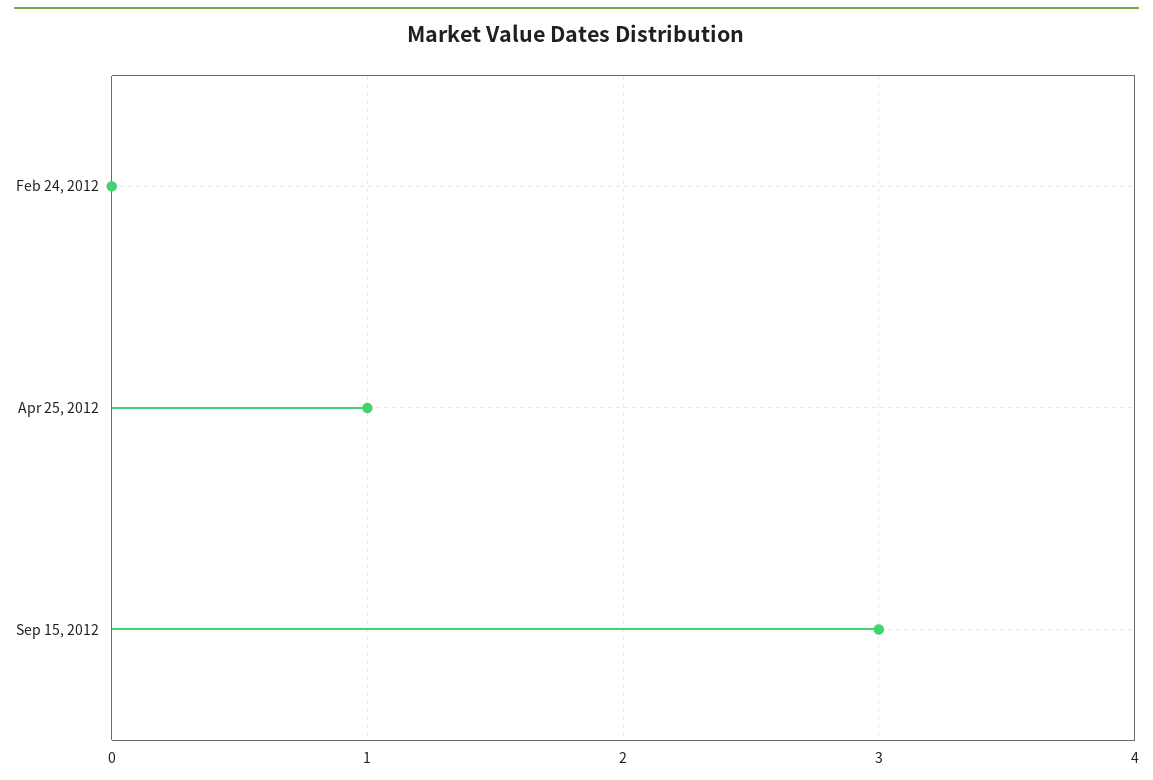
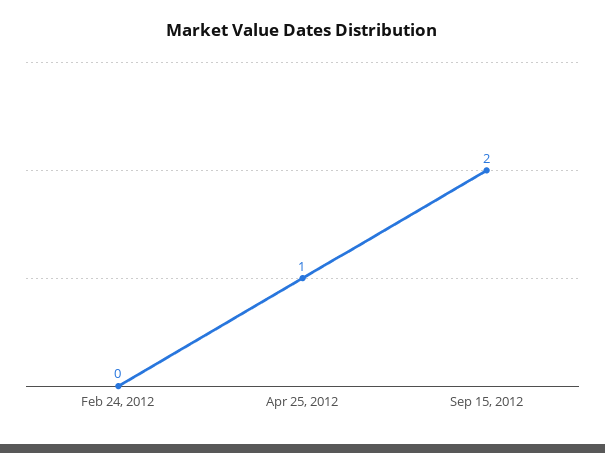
  {
    "Feb 24, 2012": 0,
    "Apr 25, 2012": 1,
-   "Sep 15, 2012": 3
+   "Sep 15, 2012": 2
  }

